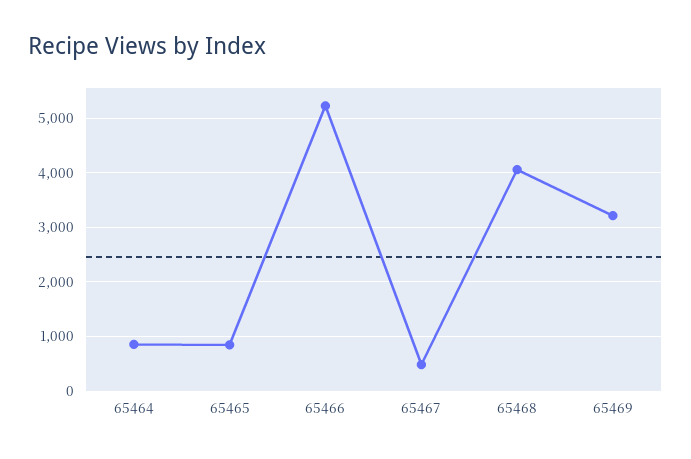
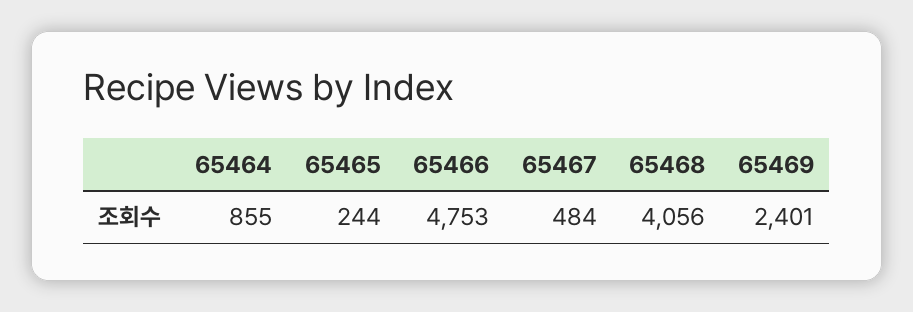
  {
    "65464": 855,
-   "65465": 800,
+   "65465": 244,
-   "65466": 5200,
+   "65466": 4753,
    "65467": 484,
    "65468": 4056,
-   "65469": 3200
+   "65469": 2401
  }

